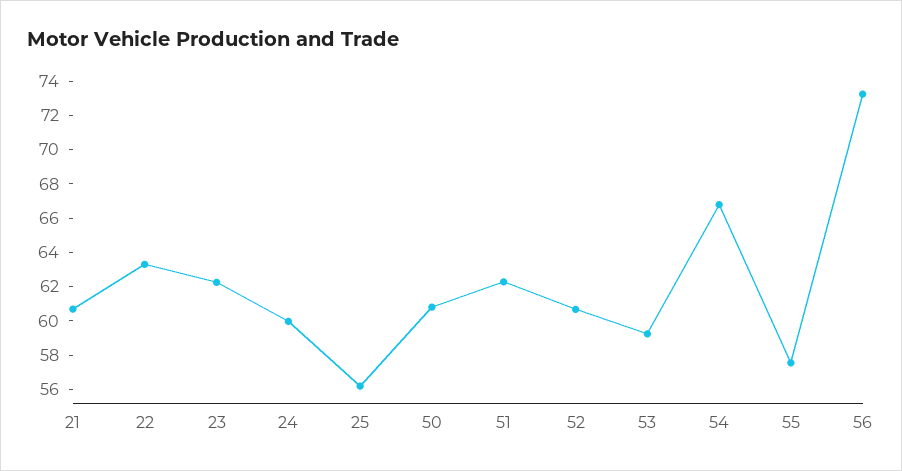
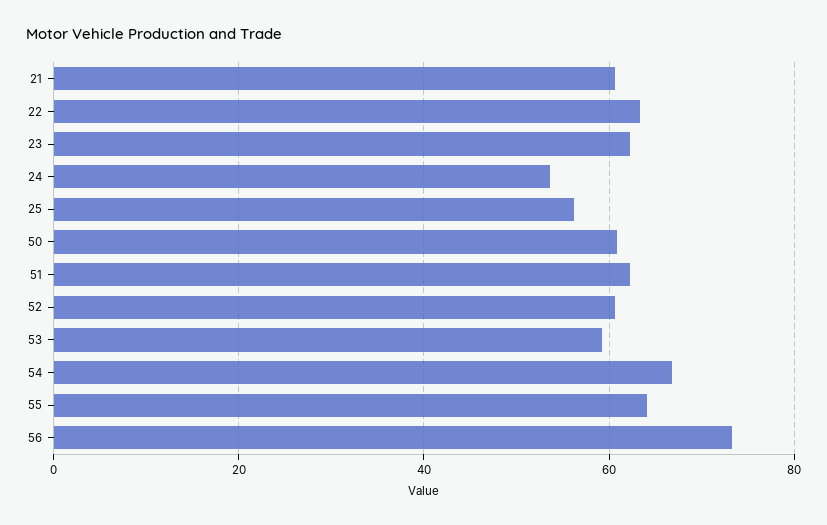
  {
    "21": 60.5,
    "22": 63.5,
    "23": 62.5,
-   "24": 60,
+   "24": 54,
    "25": 56,
    "50": 61,
    "51": 62.5,
    "52": 60.5,
    "53": 59.5,
    "54": 67,
-   "55": 57.5,
+   "55": 64,
    "56": 73
  }

